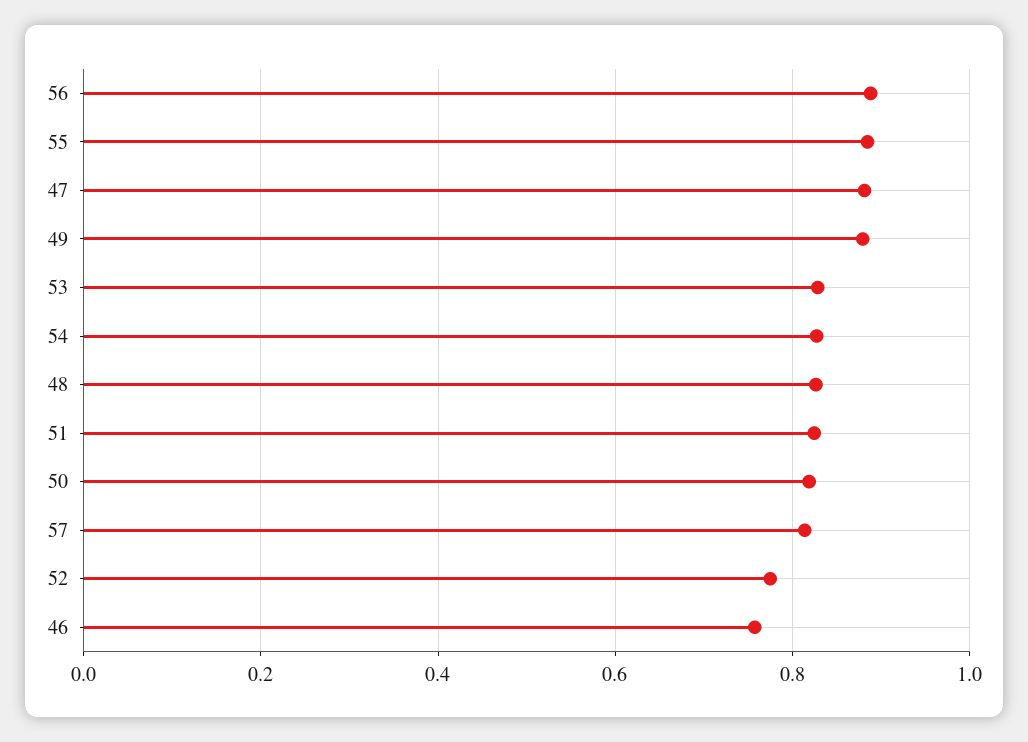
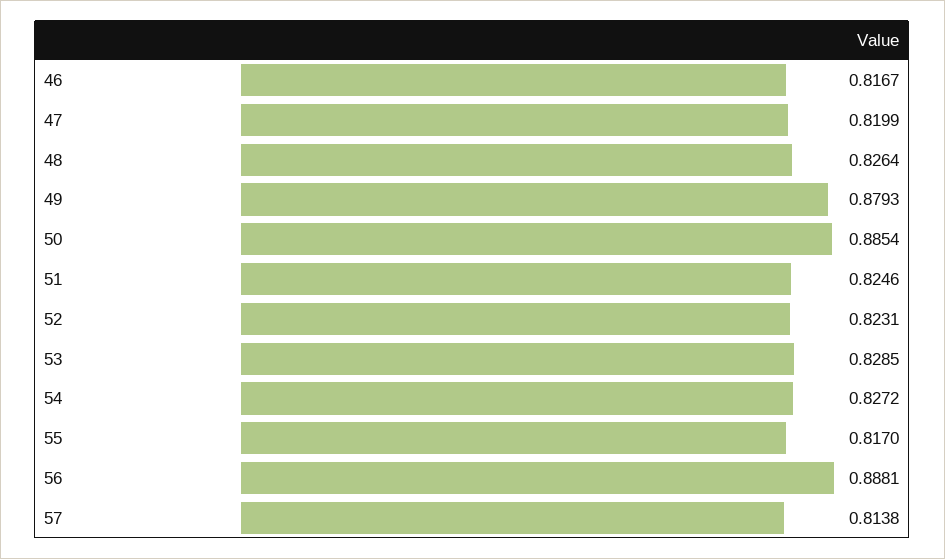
  {
    "56": 0.8881,
-   "55": 0.88,
+   "55": 0.817,
-   "47": 0.88,
+   "47": 0.8199,
    "49": 0.8793,
    "53": 0.8285,
    "54": 0.8272,
    "48": 0.8264,
    "51": 0.8246,
-   "50": 0.82,
+   "50": 0.8854,
    "57": 0.8138,
-   "52": 0.78,
+   "52": 0.8231,
-   "46": 0.76
+   "46": 0.8167
  }

